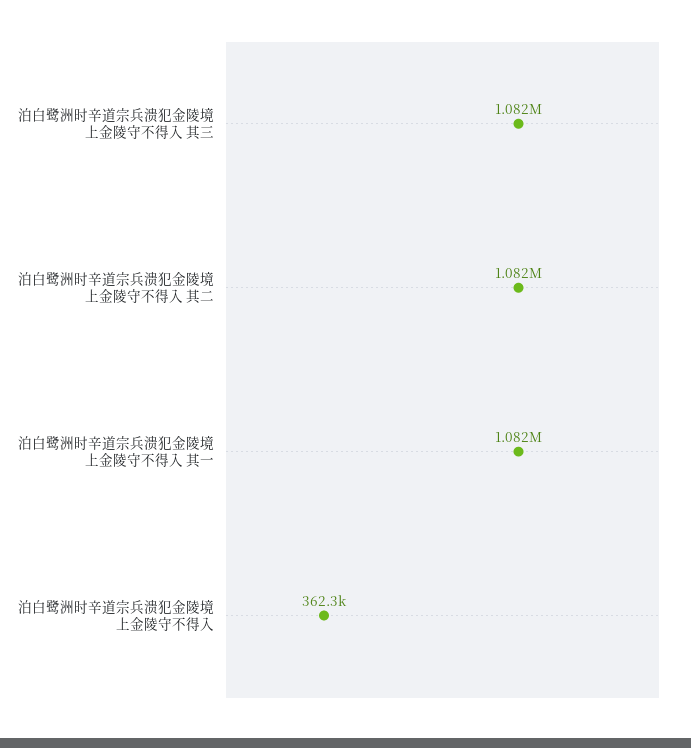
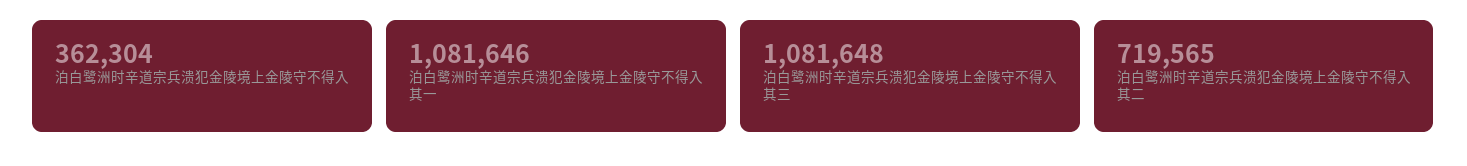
  {
    "泊白鹭洲时辛道宗兵溃犯金陵境上金陵守不得入 其三": 1081648,
-   "泊白鹭洲时辛道宗兵溃犯金陵境上金陵守不得入 其二": 1082000,
+   "泊白鹭洲时辛道宗兵溃犯金陵境上金陵守不得入 其二": 719565,
    "泊白鹭洲时辛道宗兵溃犯金陵境上金陵守不得入 其一": 1081646,
    "泊白鹭洲时辛道宗兵溃犯金陵境上金陵守不得入": 362304
  }

